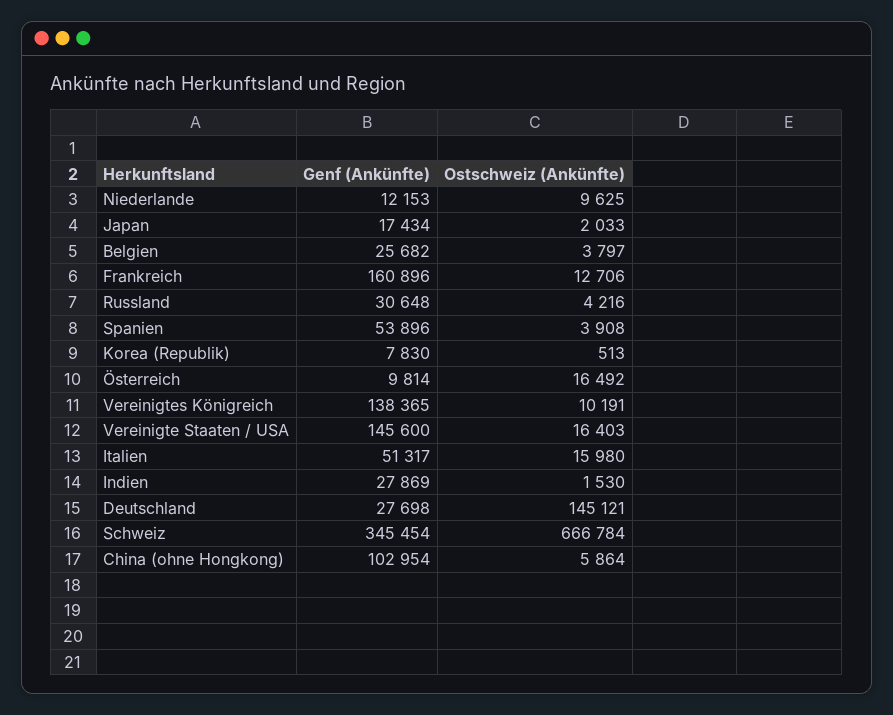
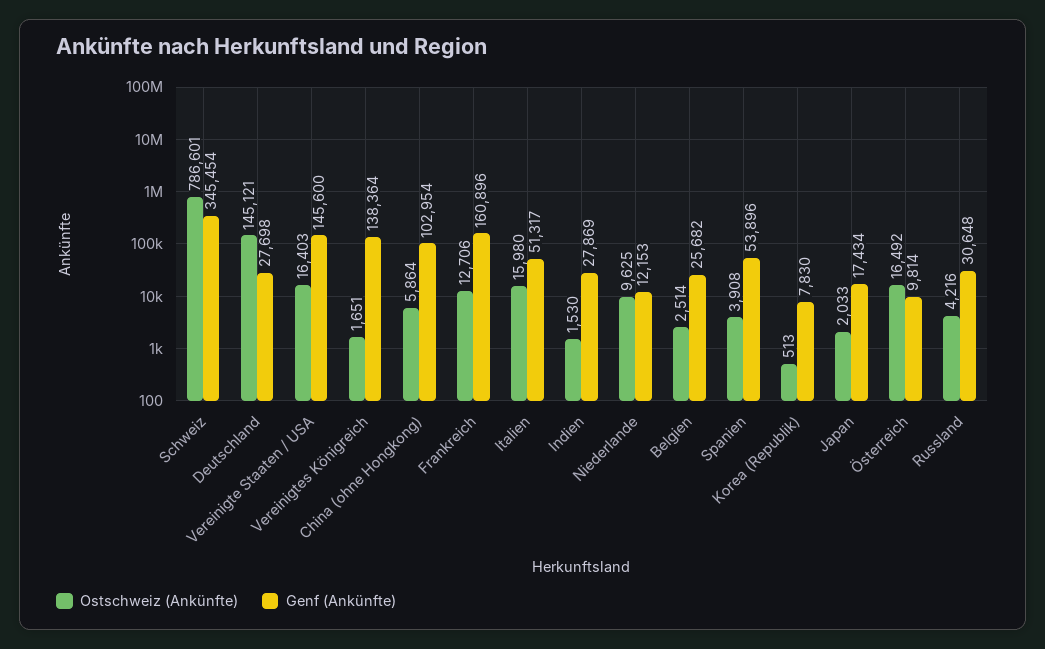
  {
    "Genf (Ankünfte)": {
      "Niederlande": 12153,
      "Japan": 17434,
      "Belgien": 25682,
      "Frankreich": 160896,
      "Russland": 30648,
      "Spanien": 53896,
      "Korea (Republik)": 7830,
      "Österreich": 9814,
-     "Vereinigtes Königreich": 138365,
+     "Vereinigtes Königreich": 138364,
      "Vereinigte Staaten / USA": 145600,
      "Italien": 51317,
      "Indien": 27869,
      "Deutschland": 27698,
      "Schweiz": 345454,
      "China (ohne Hongkong)": 102954
    },
    "Ostschweiz (Ankünfte)": {
      "Niederlande": 9625,
      "Japan": 2033,
-     "Belgien": 3797,
+     "Belgien": 2514,
      "Frankreich": 12706,
      "Russland": 4216,
      "Spanien": 3908,
      "Korea (Republik)": 513,
      "Österreich": 16492,
-     "Vereinigtes Königreich": 10191,
+     "Vereinigtes Königreich": 1651,
      "Vereinigte Staaten / USA": 16403,
      "Italien": 15980,
      "Indien": 1530,
      "Deutschland": 145121,
-     "Schweiz": 666784,
+     "Schweiz": 786601,
      "China (ohne Hongkong)": 5864
    }
  }

